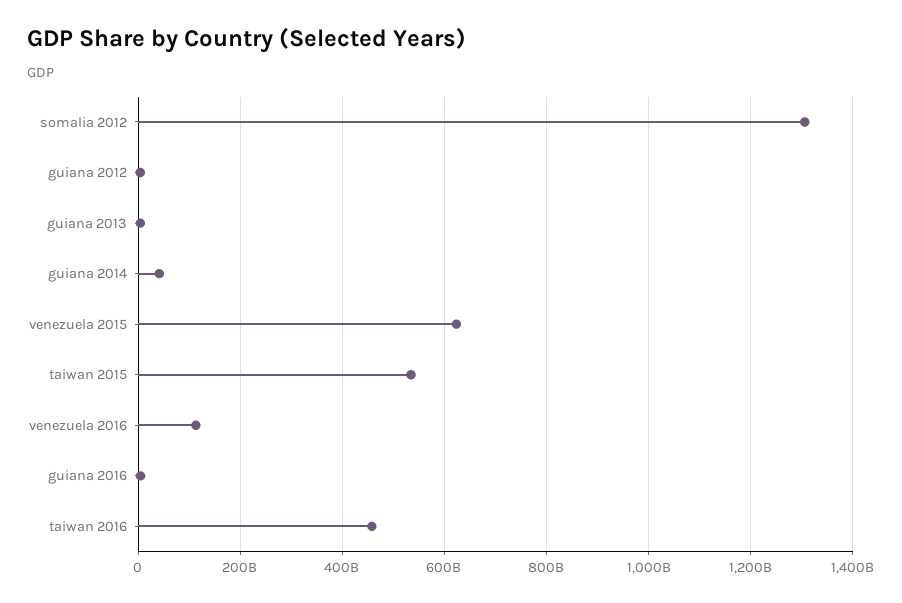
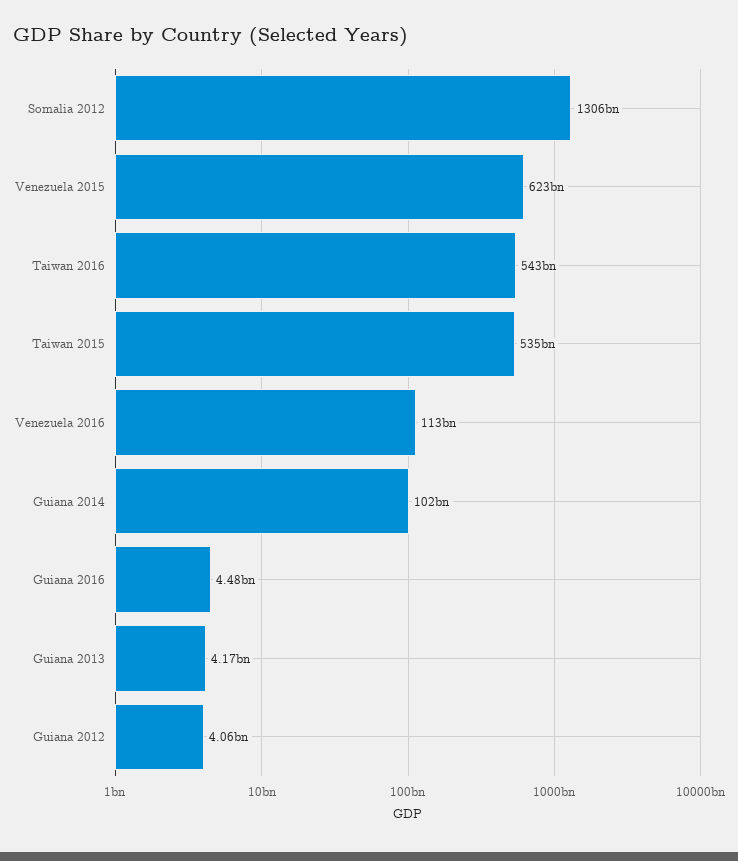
  {
    "somalia 2012": 1306000000000,
    "guiana 2012": 4060000000,
    "guiana 2013": 4170000000,
-   "guiana 2014": 40000000000,
+   "guiana 2014": 102000000000,
    "venezuela 2015": 623000000000,
    "taiwan 2015": 535000000000,
    "venezuela 2016": 113000000000,
    "guiana 2016": 4480000000,
-   "taiwan 2016": 460000000000
+   "taiwan 2016": 543000000000
  }

